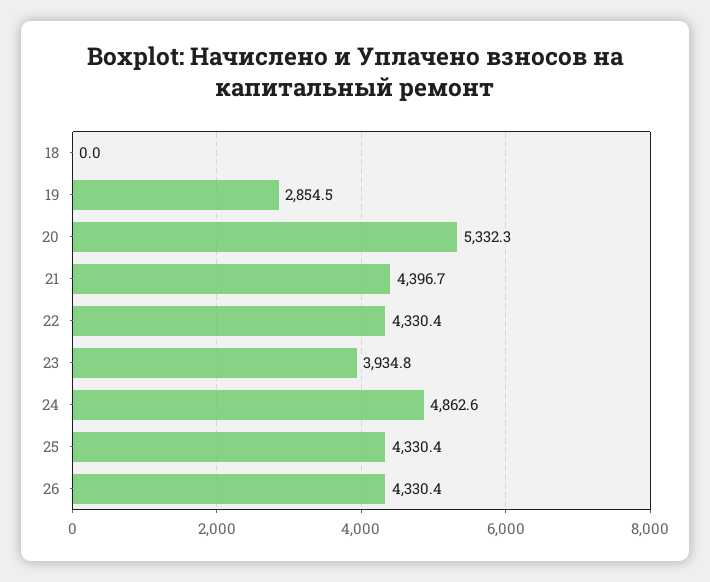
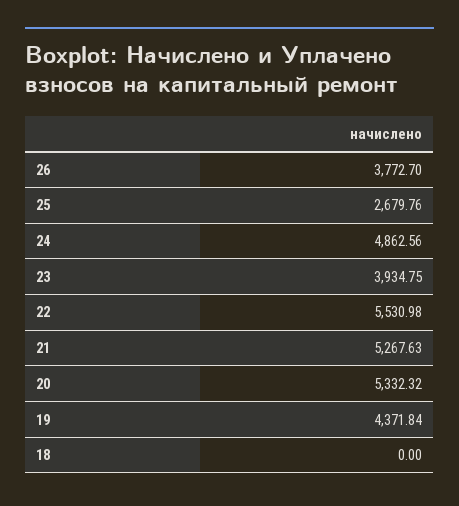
  {
    "18": 0,
-   "19": 2854.5,
+   "19": 4371.84,
    "20": 5332.32,
-   "21": 4396.7,
+   "21": 5267.63,
-   "22": 4330.4,
+   "22": 5530.98,
    "23": 3934.75,
    "24": 4862.56,
-   "25": 4330.4,
+   "25": 2679.76,
-   "26": 4330.4
+   "26": 3772.7
  }

